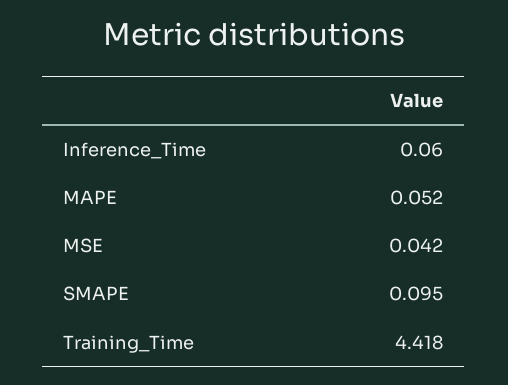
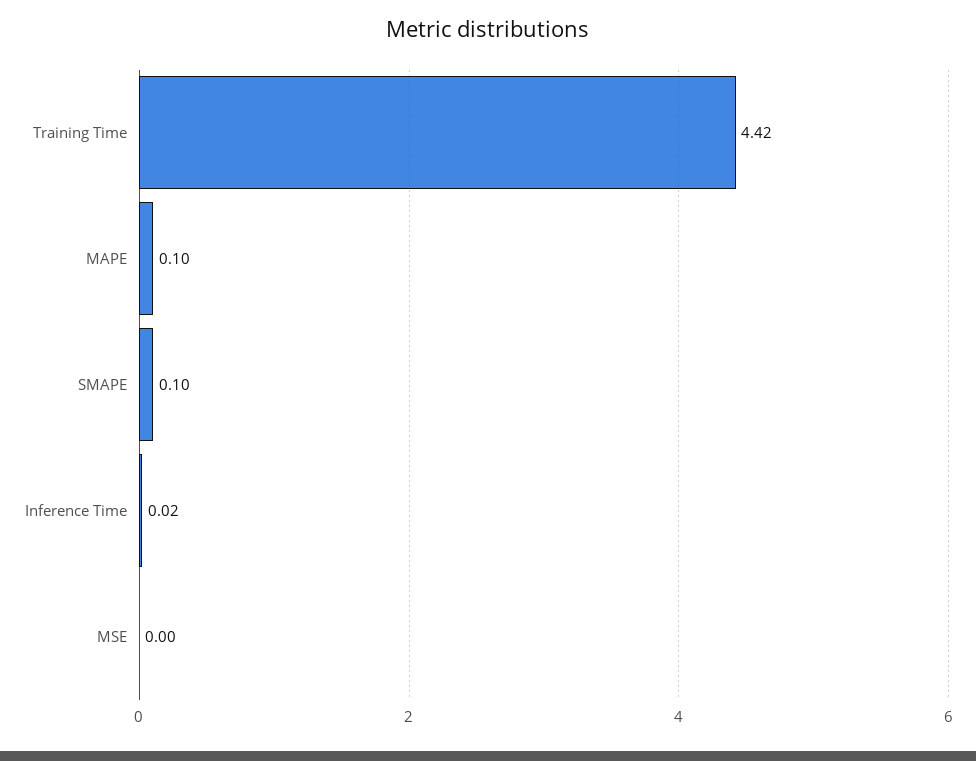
  {
-   "Inference_Time": 0.06,
+   "Inference_Time": 0.02,
-   "MAPE": 0.052,
+   "MAPE": 0.1,
-   "MSE": 0.042,
+   "MSE": 0,
    "SMAPE": 0.095,
    "Training_Time": 4.418
  }

